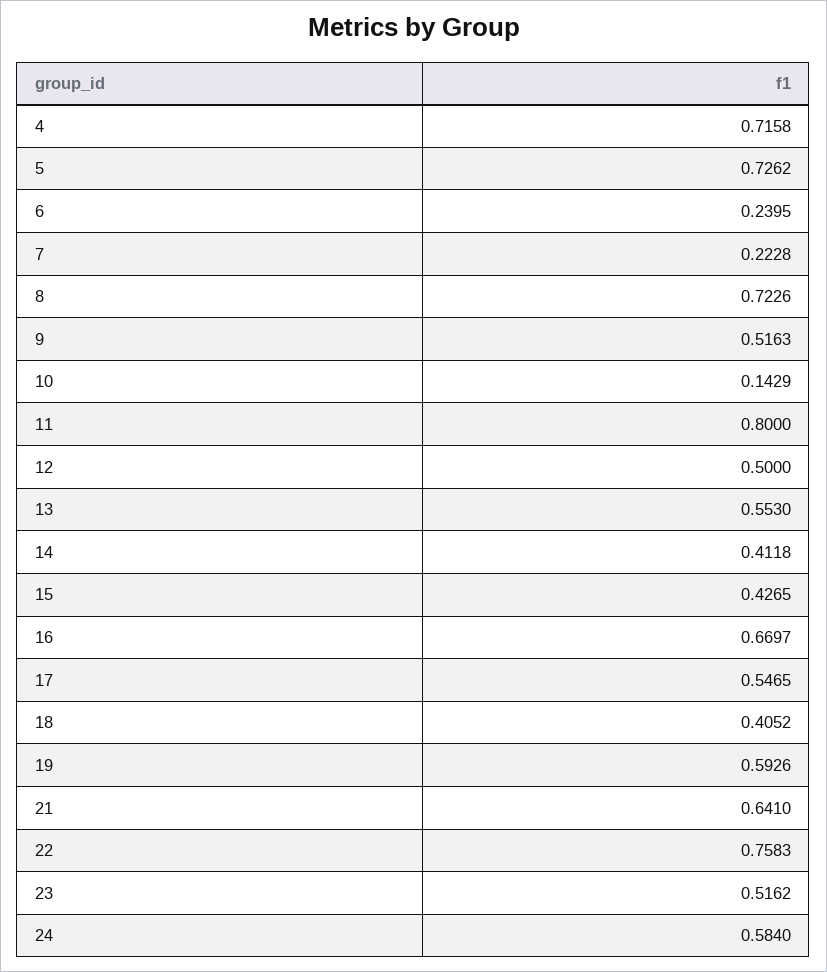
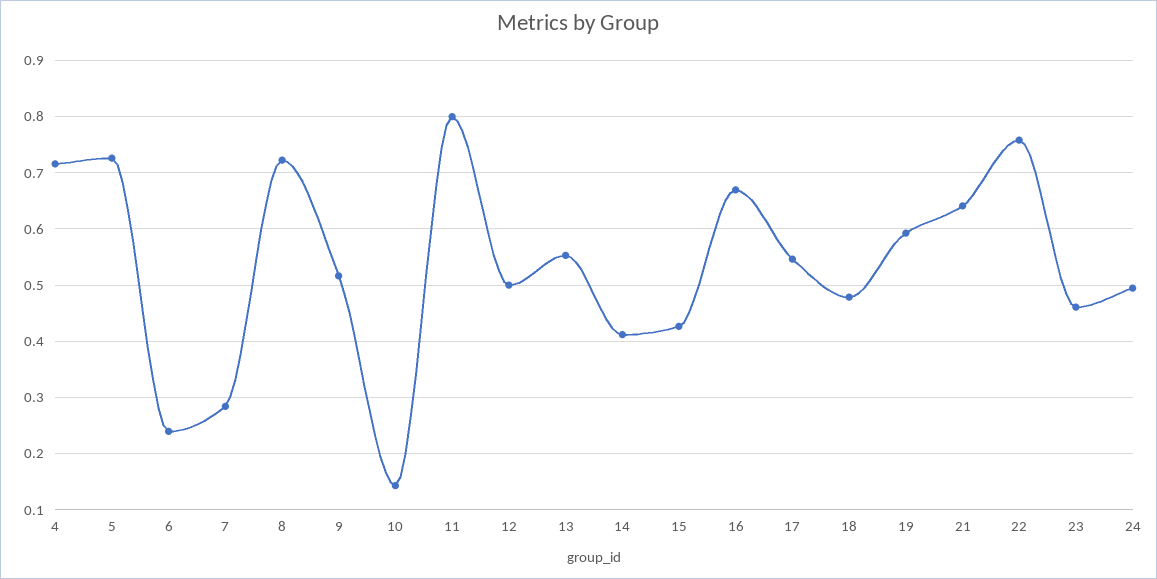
  {
    "4": 0.7158,
    "5": 0.7262,
    "6": 0.2395,
-   "7": 0.2228,
+   "7": 0.28,
    "8": 0.7226,
    "9": 0.5163,
    "10": 0.1429,
    "11": 0.8,
    "12": 0.5,
    "13": 0.553,
    "14": 0.4118,
    "15": 0.4265,
    "16": 0.6697,
    "17": 0.5465,
-   "18": 0.4052,
+   "18": 0.48,
    "19": 0.5926,
    "21": 0.641,
    "22": 0.7583,
-   "23": 0.5162,
+   "23": 0.46,
-   "24": 0.584
+   "24": 0.5
  }

